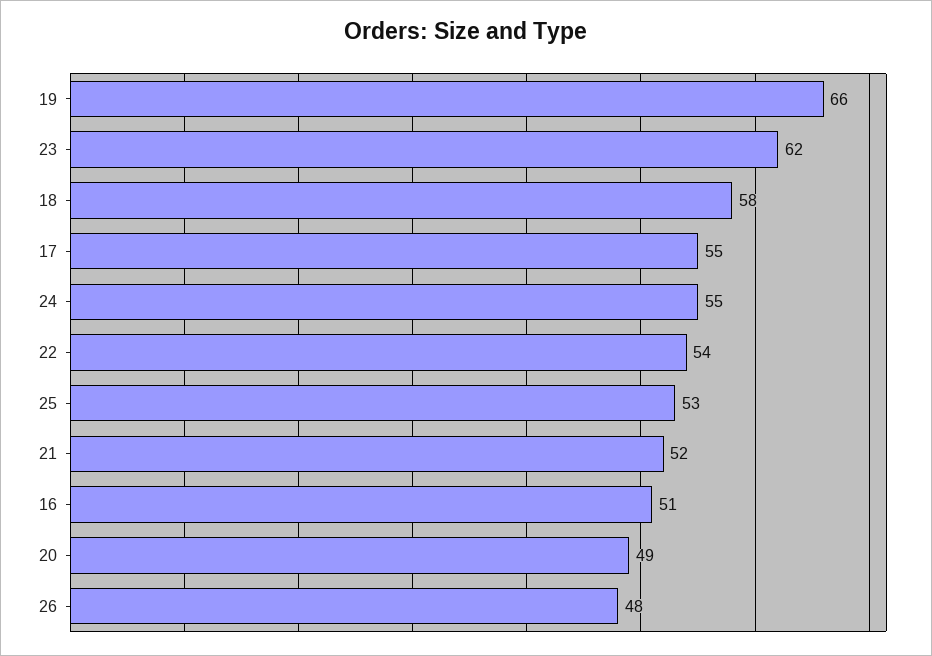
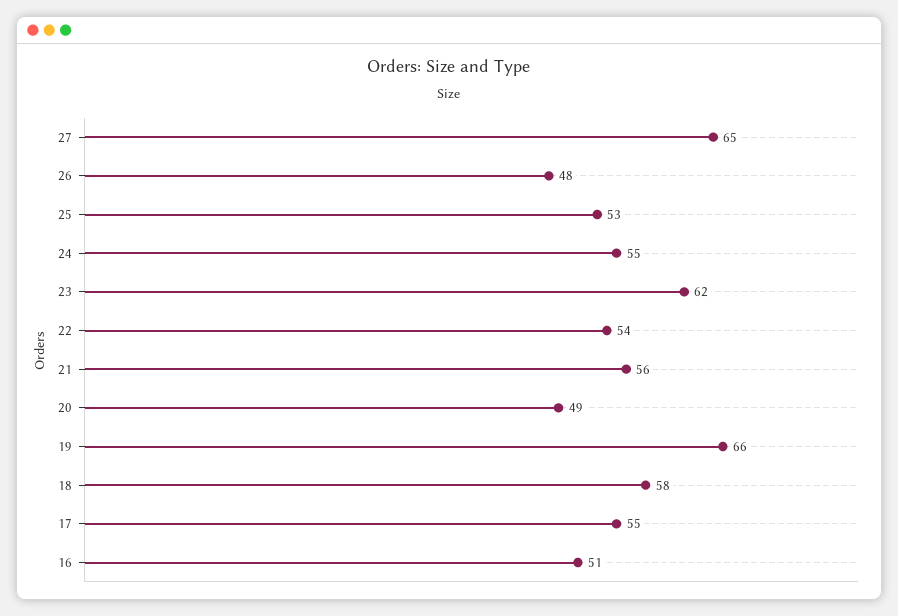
  {
    "19": 66,
    "23": 62,
    "18": 58,
    "17": 55,
    "24": 55,
    "22": 54,
    "25": 53,
-   "21": 52,
+   "21": 56,
    "16": 51,
    "20": 49,
-   "26": 48
+   "26": 48,
+   "27": 65
  }

